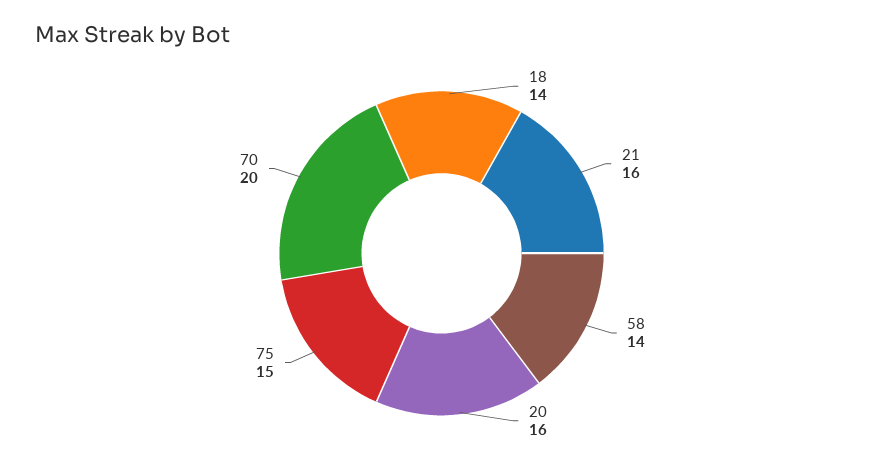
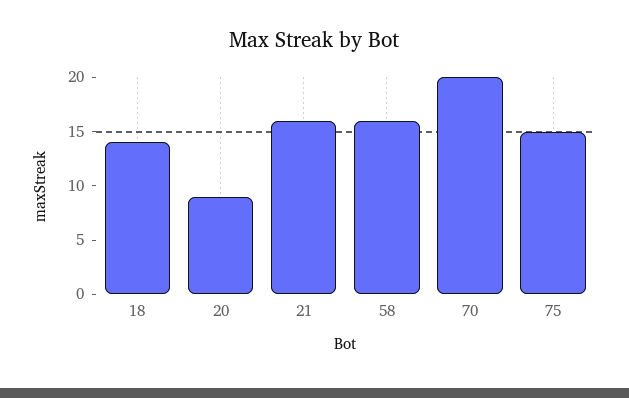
  {
    "18": 14,
    "21": 16,
-   "58": 14,
+   "58": 16,
-   "20": 16,
+   "20": 9,
    "75": 15,
    "70": 20
  }

